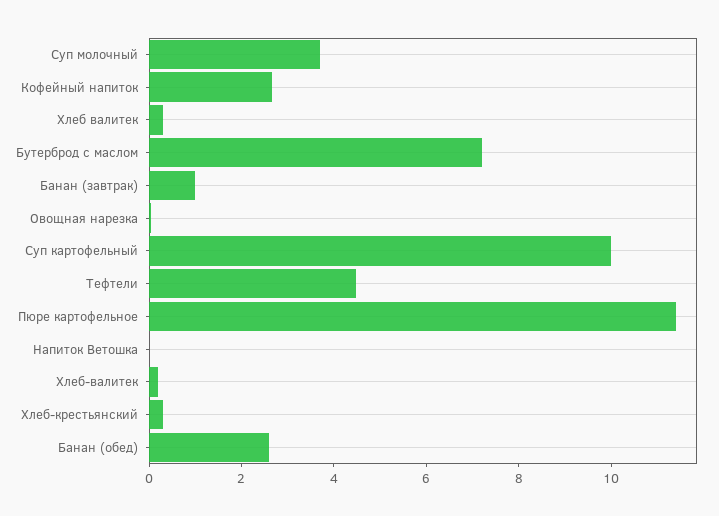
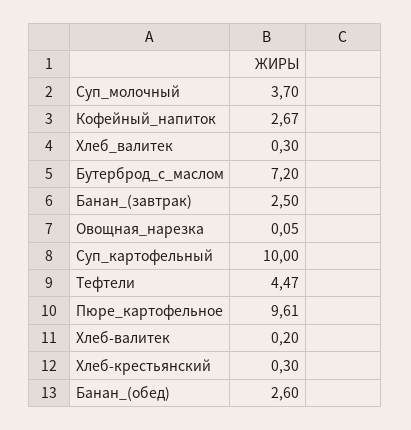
  {
    "Суп молочный": 3.7,
    "Кофейный напиток": 2.67,
    "Хлеб валитек": 0.3,
    "Бутерброд с маслом": 7.2,
-   "Банан (завтрак)": 1,
+   "Банан (завтрак)": 2.5,
    "Овощная нарезка": 0.05,
    "Суп картофельный": 10,
    "Тефтели": 4.47,
-   "Пюре картофельное": 11.5,
+   "Пюре картофельное": 9.61,
-   "Напиток Ветошка": 0,
    "Хлеб-валитек": 0.2,
    "Хлеб-крестьянский": 0.3,
    "Банан (обед)": 2.6
  }

